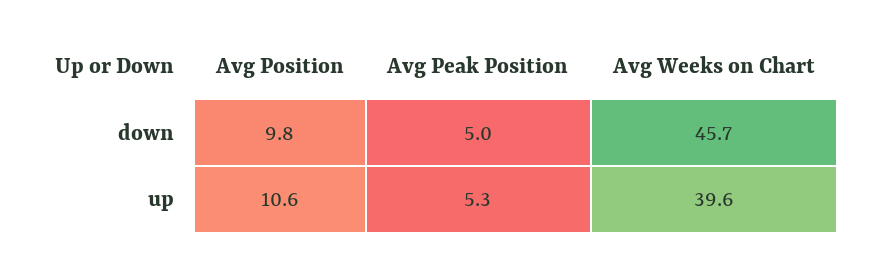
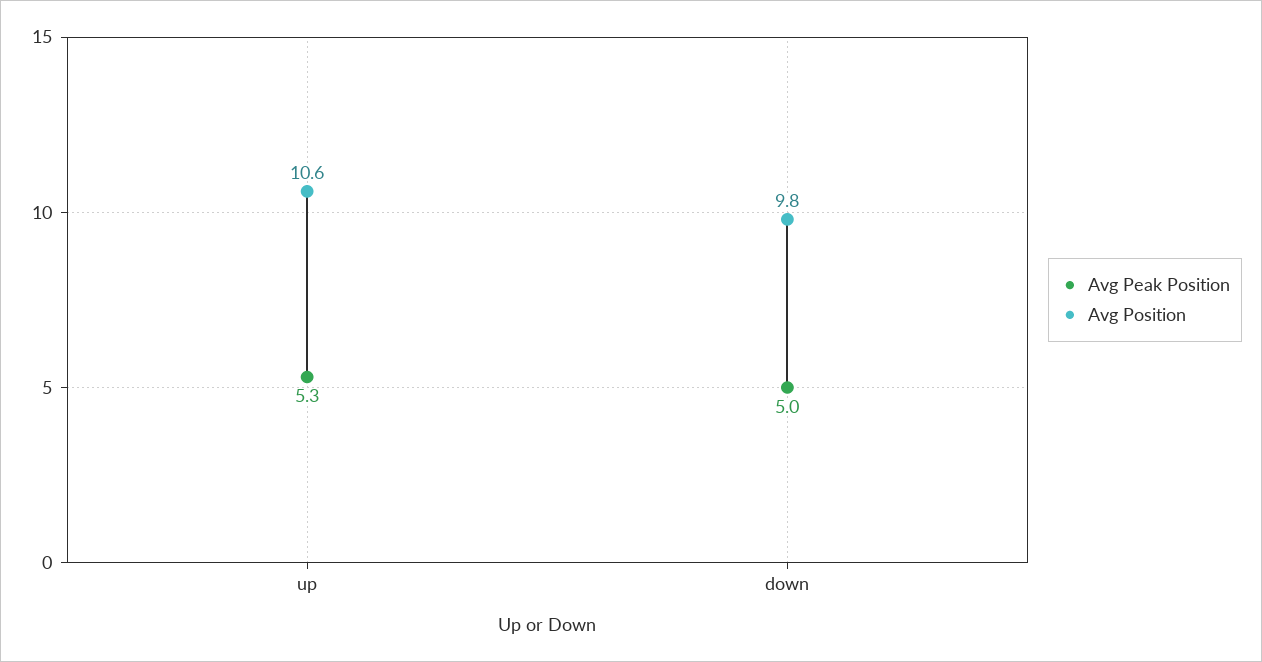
  {
    "Avg Position": {
      "down": 9.8,
      "up": 10.6
    },
    "Avg Peak Position": {
      "down": 5,
      "up": 5.3
-   },
+   }
-   "Avg Weeks on Chart": {
-     "down": 45.7,
-     "up": 39.6
-   }
  }

